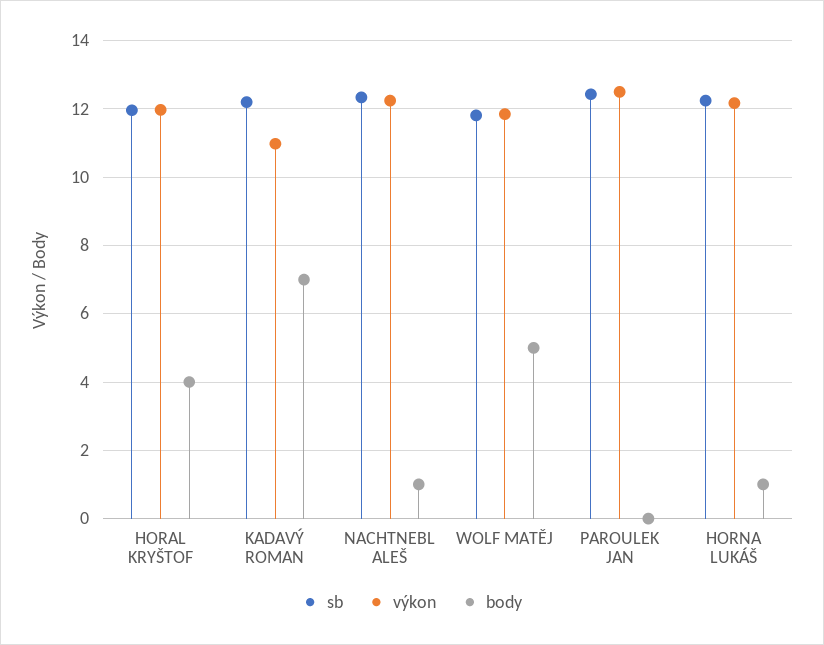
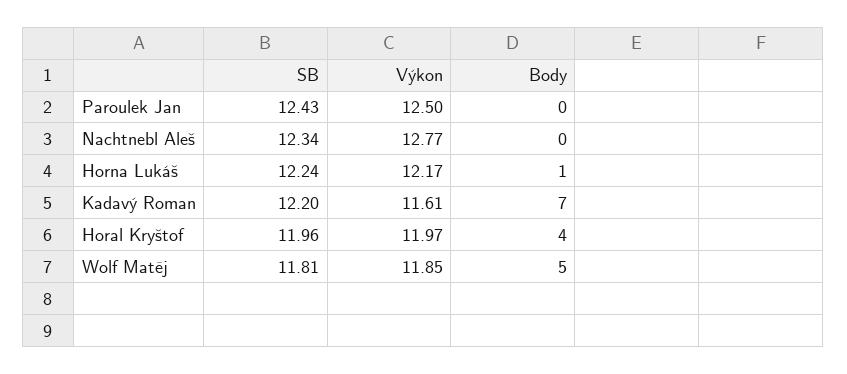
  {
    "sb": {
      "HORAL KRYŠTOF": 11.96,
      "KADAVÝ ROMAN": 12.2,
      "NACHTNEBL ALEŠ": 12.34,
      "WOLF MATĚJ": 11.81,
      "PAROULEK JAN": 12.43,
      "HORNA LUKÁŠ": 12.24
    },
    "výkon": {
      "HORAL KRYŠTOF": 11.97,
-     "KADAVÝ ROMAN": 11,
+     "KADAVÝ ROMAN": 11.61,
-     "NACHTNEBL ALEŠ": 12.2,
+     "NACHTNEBL ALEŠ": 12.77,
      "WOLF MATĚJ": 11.85,
      "PAROULEK JAN": 12.5,
      "HORNA LUKÁŠ": 12.17
    },
    "body": {
      "HORAL KRYŠTOF": 4,
      "KADAVÝ ROMAN": 7,
-     "NACHTNEBL ALEŠ": 1,
+     "NACHTNEBL ALEŠ": 0,
      "WOLF MATĚJ": 5,
      "PAROULEK JAN": 0,
      "HORNA LUKÁŠ": 1
    }
  }

